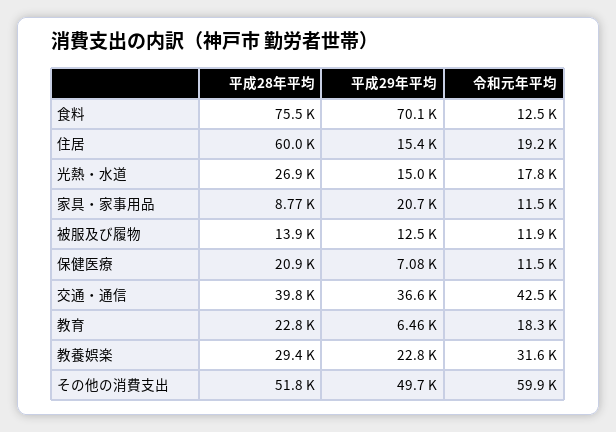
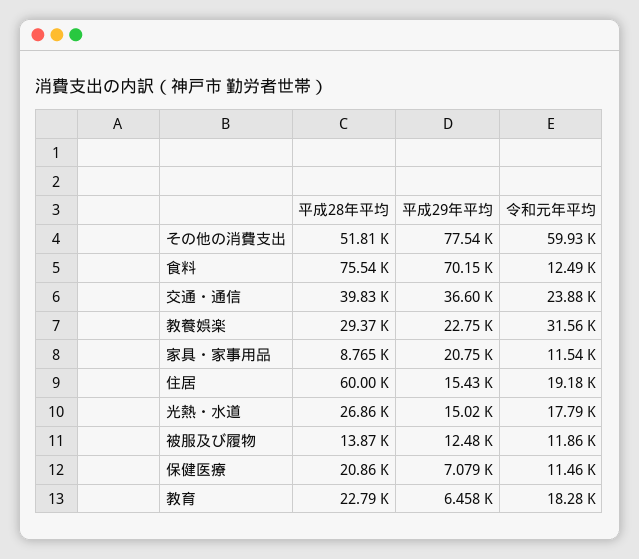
  {
    "平成28年平均": {
      "食料": 75540,
      "住居": 60000,
      "光熱・水道": 26860,
      "家具・家事用品": 8765,
      "被服及び履物": 13870,
      "保健医療": 20860,
      "交通・通信": 39830,
      "教育": 22790,
      "教養娯楽": 29370,
      "その他の消費支出": 51810
    },
    "平成29年平均": {
      "食料": 70150,
      "住居": 15430,
      "光熱・水道": 15020,
      "家具・家事用品": 20750,
      "被服及び履物": 12480,
      "保健医療": 7079,
      "交通・通信": 36600,
      "教育": 6458,
      "教養娯楽": 22750,
-     "その他の消費支出": 49700
+     "その他の消費支出": 77540
    },
    "令和元年平均": {
      "食料": 12490,
      "住居": 19180,
      "光熱・水道": 17790,
      "家具・家事用品": 11540,
      "被服及び履物": 11860,
      "保健医療": 11460,
-     "交通・通信": 42500,
+     "交通・通信": 23880,
      "教育": 18280,
      "教養娯楽": 31560,
      "その他の消費支出": 59930
    }
  }

